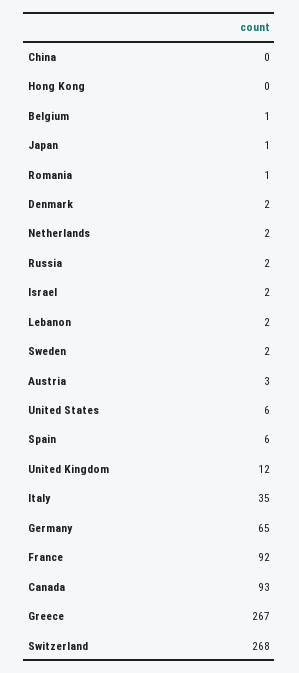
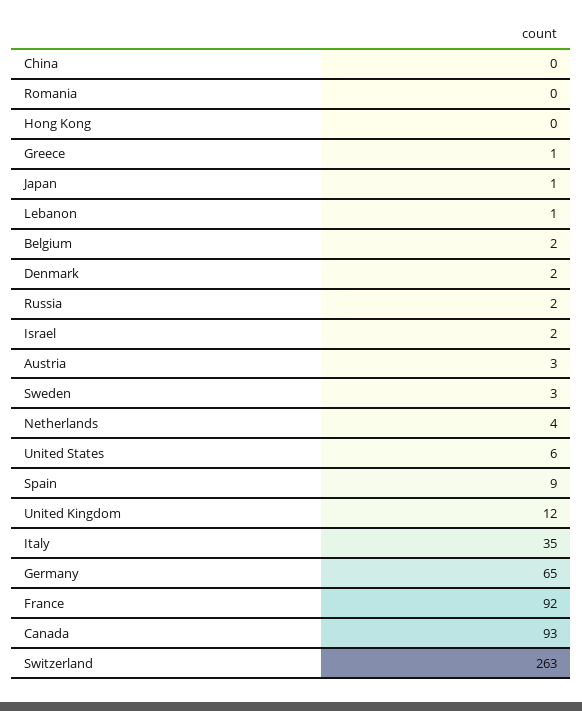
  {
    "China": 0,
    "Hong Kong": 0,
-   "Belgium": 1,
+   "Belgium": 2,
    "Japan": 1,
-   "Romania": 1,
+   "Romania": 0,
    "Denmark": 2,
-   "Netherlands": 2,
+   "Netherlands": 4,
    "Russia": 2,
    "Israel": 2,
-   "Lebanon": 2,
+   "Lebanon": 1,
-   "Sweden": 2,
+   "Sweden": 3,
    "Austria": 3,
    "United States": 6,
-   "Spain": 6,
+   "Spain": 9,
    "United Kingdom": 12,
    "Italy": 35,
    "Germany": 65,
    "France": 92,
    "Canada": 93,
-   "Greece": 267,
+   "Greece": 1,
-   "Switzerland": 268
+   "Switzerland": 263
  }

